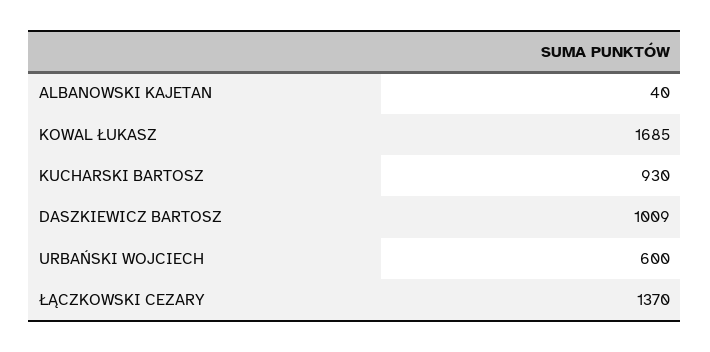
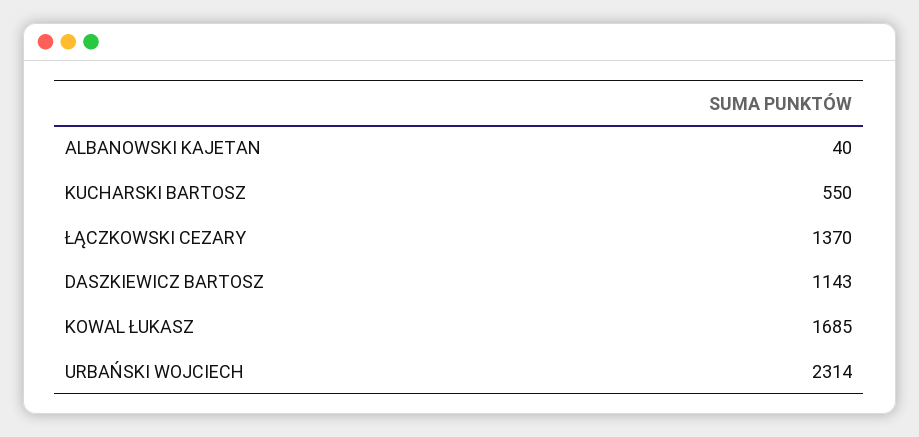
  {
    "ALBANOWSKI KAJETAN": 40,
    "KOWAL ŁUKASZ": 1685,
-   "KUCHARSKI BARTOSZ": 930,
+   "KUCHARSKI BARTOSZ": 550,
-   "DASZKIEWICZ BARTOSZ": 1009,
+   "DASZKIEWICZ BARTOSZ": 1143,
-   "URBAŃSKI WOJCIECH": 600,
+   "URBAŃSKI WOJCIECH": 2314,
    "ŁĄCZKOWSKI CEZARY": 1370
  }

